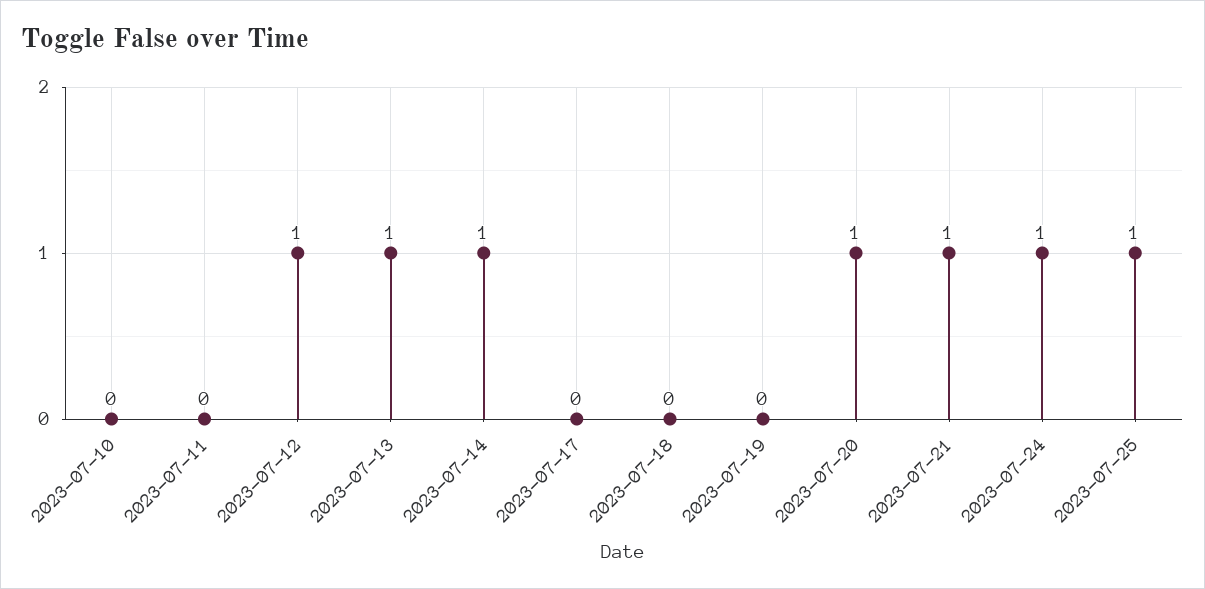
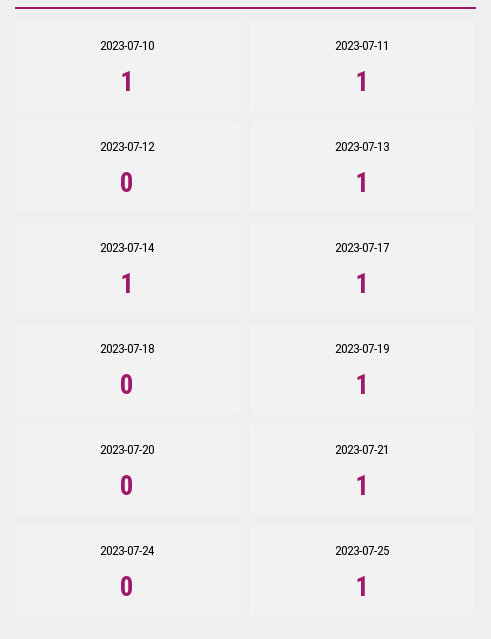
  {
-   "2023-07-10": 0,
+   "2023-07-10": 1,
-   "2023-07-11": 0,
+   "2023-07-11": 1,
-   "2023-07-12": 1,
+   "2023-07-12": 0,
    "2023-07-13": 1,
    "2023-07-14": 1,
-   "2023-07-17": 0,
+   "2023-07-17": 1,
    "2023-07-18": 0,
-   "2023-07-19": 0,
+   "2023-07-19": 1,
-   "2023-07-20": 1,
+   "2023-07-20": 0,
    "2023-07-21": 1,
-   "2023-07-24": 1,
+   "2023-07-24": 0,
    "2023-07-25": 1
  }

